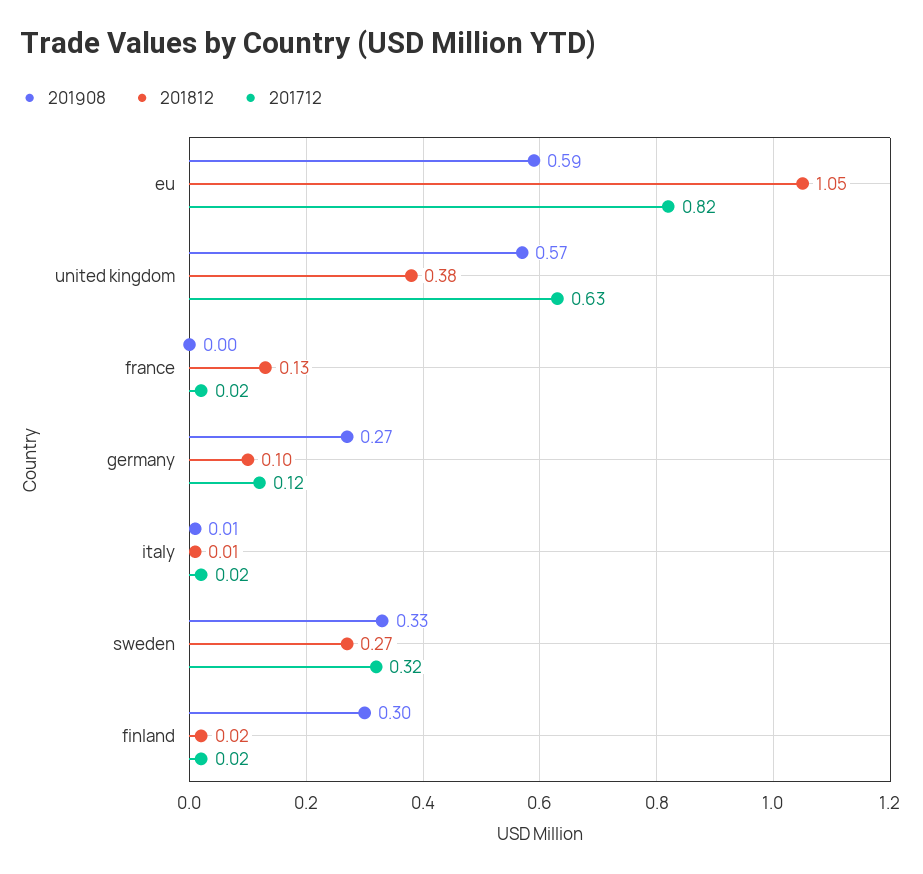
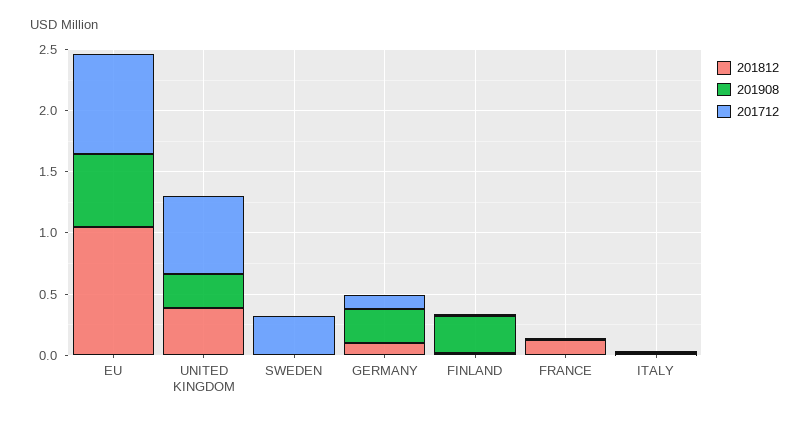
  {
    "201908": {
      "eu": 0.59,
-     "united kingdom": 0.57,
+     "united kingdom": 0.3,
      "france": 0,
      "germany": 0.27,
      "italy": 0.01,
-     "sweden": 0.33,
+     "sweden": 0,
      "finland": 0.3
    },
    "201812": {
      "eu": 1.05,
      "united kingdom": 0.38,
      "france": 0.13,
      "germany": 0.1,
      "italy": 0.01,
-     "sweden": 0.27,
+     "sweden": 0,
      "finland": 0.02
    },
    "201712": {
      "eu": 0.82,
      "united kingdom": 0.63,
      "france": 0.02,
      "germany": 0.12,
      "italy": 0.02,
      "sweden": 0.32,
      "finland": 0.02
    }
  }

